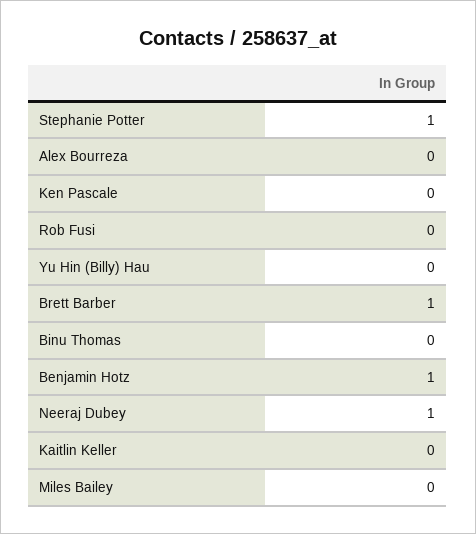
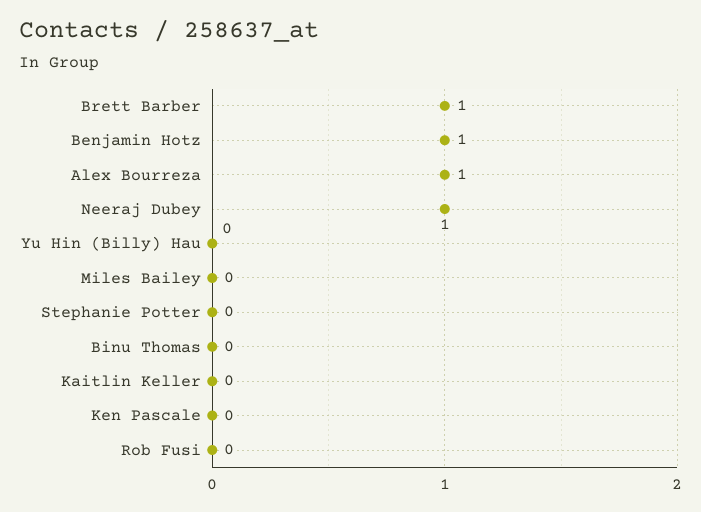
  {
-   "Stephanie Potter": 1,
+   "Stephanie Potter": 0,
-   "Alex Bourreza": 0,
+   "Alex Bourreza": 1,
    "Ken Pascale": 0,
    "Rob Fusi": 0,
    "Yu Hin (Billy) Hau": 0,
    "Brett Barber": 1,
    "Binu Thomas": 0,
    "Benjamin Hotz": 1,
    "Neeraj Dubey": 1,
    "Kaitlin Keller": 0,
    "Miles Bailey": 0
  }

